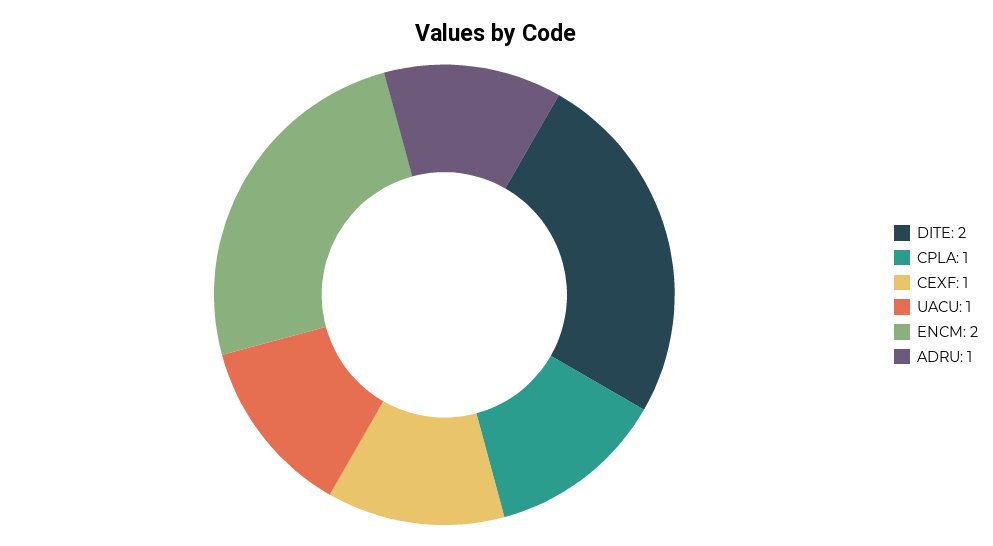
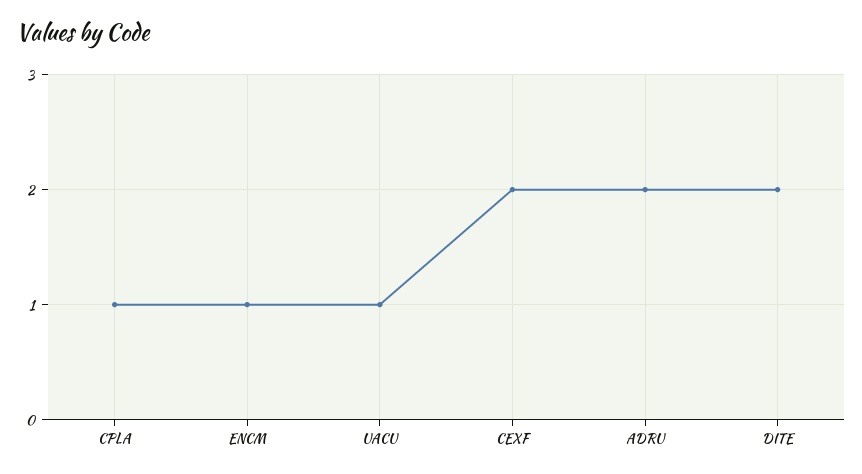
  {
    "DITE": 2,
    "CPLA": 1,
-   "CEXF": 1,
+   "CEXF": 2,
    "UACU": 1,
-   "ENCM": 2,
+   "ENCM": 1,
-   "ADRU": 1
+   "ADRU": 2
  }

